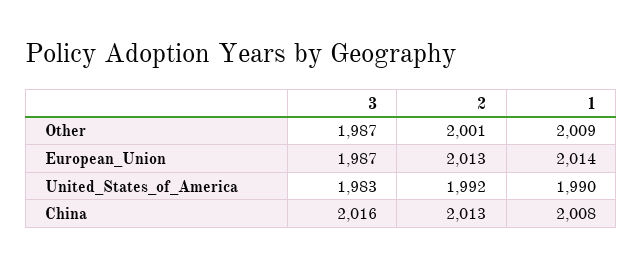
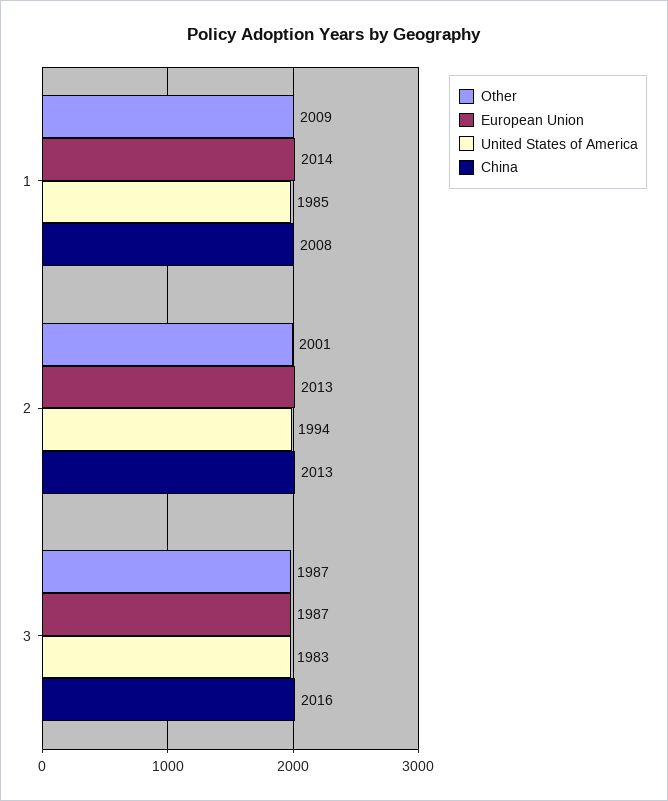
  {
    "Other": {
      "3": 1987,
      "2": 2001,
      "1": 2009
    },
    "European_Union": {
      "3": 1987,
      "2": 2013,
      "1": 2014
    },
    "United_States_of_America": {
      "3": 1983,
-     "2": 1992,
+     "2": 1994,
-     "1": 1990
+     "1": 1985
    },
    "China": {
      "3": 2016,
      "2": 2013,
      "1": 2008
    }
  }

